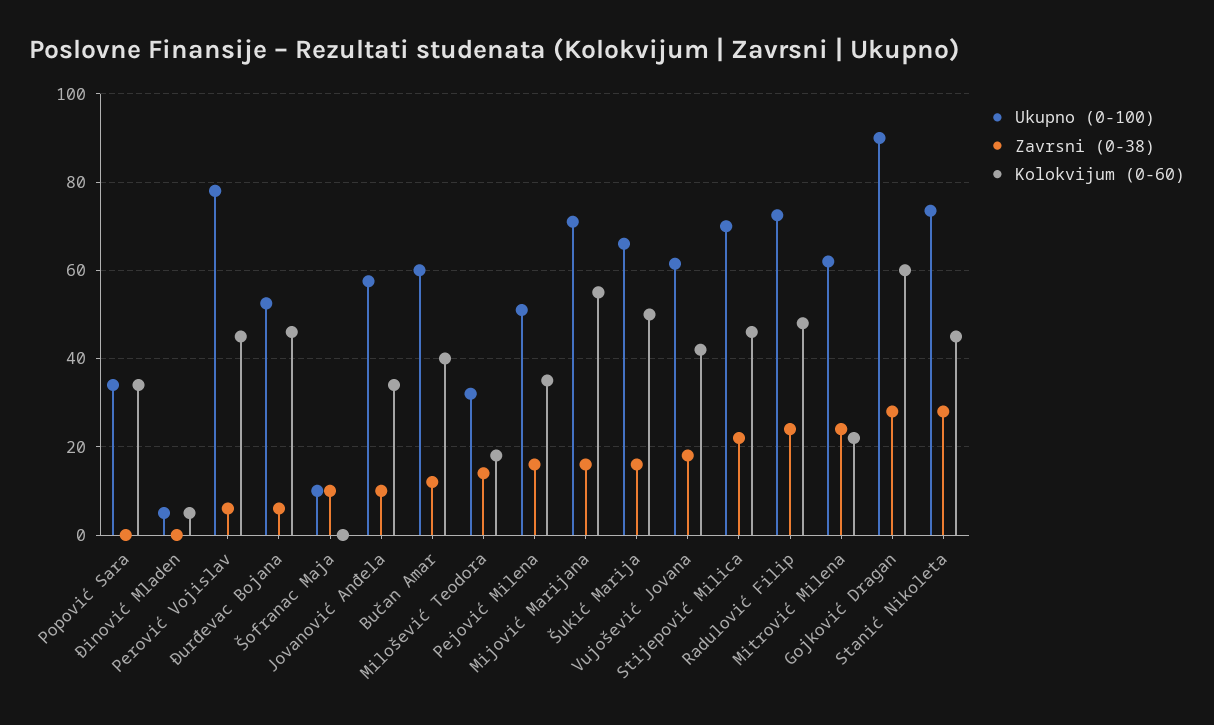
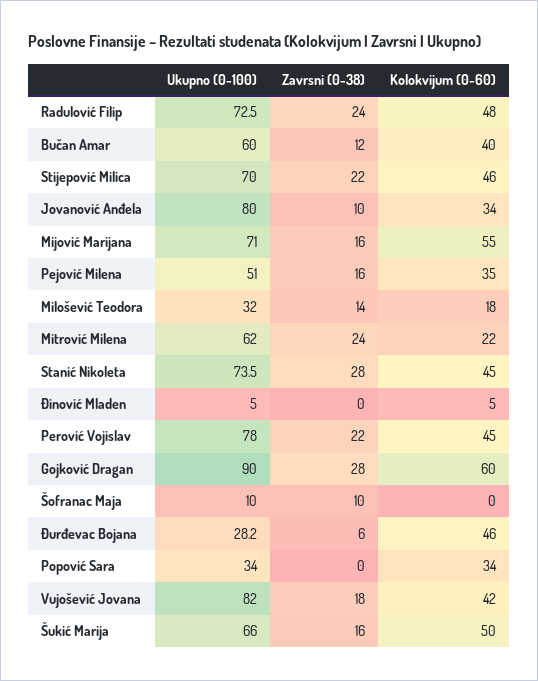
  {
    "Ukupno (0-100)": {
      "Popović Sara": 34,
      "Đinović Mladen": 5,
      "Perović Vojislav": 78,
-     "Đurđevac Bojana": 52,
+     "Đurđevac Bojana": 28.2,
      "Šofranac Maja": 10,
-     "Jovanović Anđela": 58,
+     "Jovanović Anđela": 80,
      "Bučan Amar": 60,
      "Milošević Teodora": 32,
      "Pejović Milena": 51,
      "Mijović Marijana": 71,
      "Šukić Marija": 66,
-     "Vujošević Jovana": 62,
+     "Vujošević Jovana": 82,
      "Stijepović Milica": 70,
      "Radulović Filip": 72.5,
      "Mitrović Milena": 62,
      "Gojković Dragan": 90,
      "Stanić Nikoleta": 73.5
    },
    "Zavrsni (0-38)": {
      "Popović Sara": 0,
      "Đinović Mladen": 0,
-     "Perović Vojislav": 6,
+     "Perović Vojislav": 22,
      "Đurđevac Bojana": 6,
      "Šofranac Maja": 10,
      "Jovanović Anđela": 10,
      "Bučan Amar": 12,
      "Milošević Teodora": 14,
      "Pejović Milena": 16,
      "Mijović Marijana": 16,
      "Šukić Marija": 16,
      "Vujošević Jovana": 18,
      "Stijepović Milica": 22,
      "Radulović Filip": 24,
      "Mitrović Milena": 24,
      "Gojković Dragan": 28,
      "Stanić Nikoleta": 28
    },
    "Kolokvijum (0-60)": {
      "Popović Sara": 34,
      "Đinović Mladen": 5,
      "Perović Vojislav": 45,
      "Đurđevac Bojana": 46,
      "Šofranac Maja": 0,
      "Jovanović Anđela": 34,
      "Bučan Amar": 40,
      "Milošević Teodora": 18,
      "Pejović Milena": 35,
      "Mijović Marijana": 55,
      "Šukić Marija": 50,
      "Vujošević Jovana": 42,
      "Stijepović Milica": 46,
      "Radulović Filip": 48,
      "Mitrović Milena": 22,
      "Gojković Dragan": 60,
      "Stanić Nikoleta": 45
    }
  }

